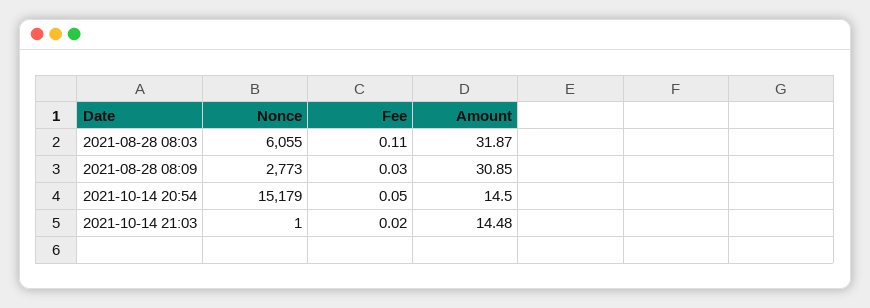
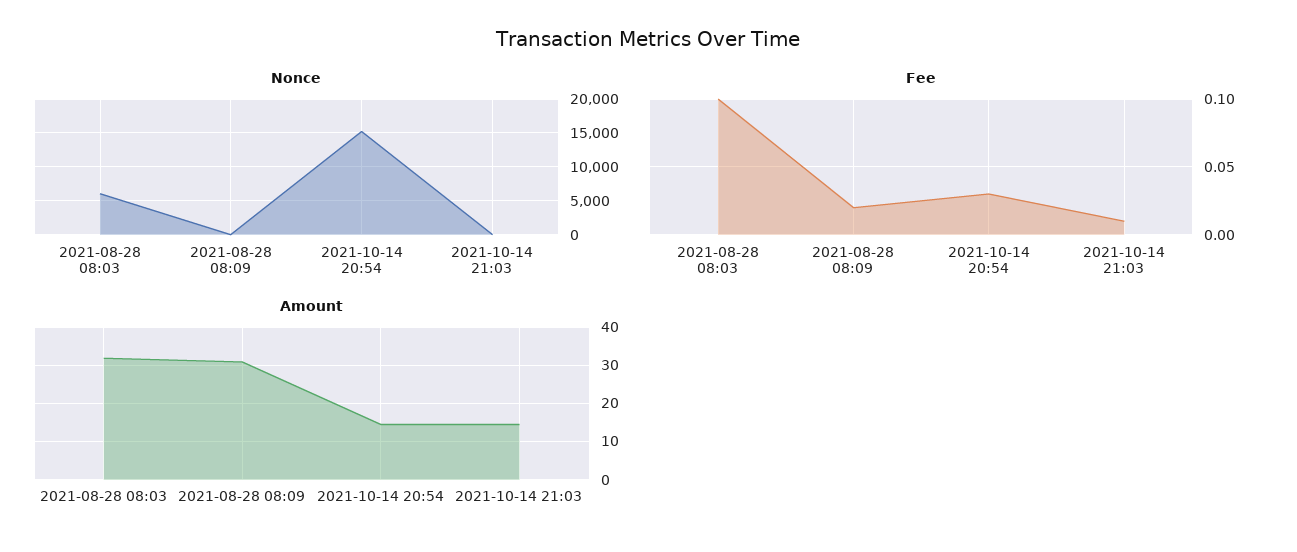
  {
    "Nonce": {
      "2021-08-28 08:03": 6055,
-     "2021-08-28 08:09": 2773,
+     "2021-08-28 08:09": 0,
      "2021-10-14 20:54": 15179,
      "2021-10-14 21:03": 1
    },
    "Fee": {
-     "2021-08-28 08:03": 0.11,
+     "2021-08-28 08:03": 0.1,
-     "2021-08-28 08:09": 0.03,
+     "2021-08-28 08:09": 0.02,
-     "2021-10-14 20:54": 0.05,
+     "2021-10-14 20:54": 0.03,
-     "2021-10-14 21:03": 0.02
+     "2021-10-14 21:03": 0.01
    },
    "Amount": {
      "2021-08-28 08:03": 31.87,
      "2021-08-28 08:09": 30.85,
      "2021-10-14 20:54": 14.5,
      "2021-10-14 21:03": 14.48
    }
  }

